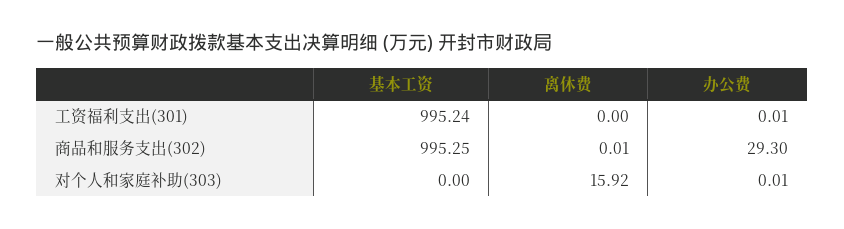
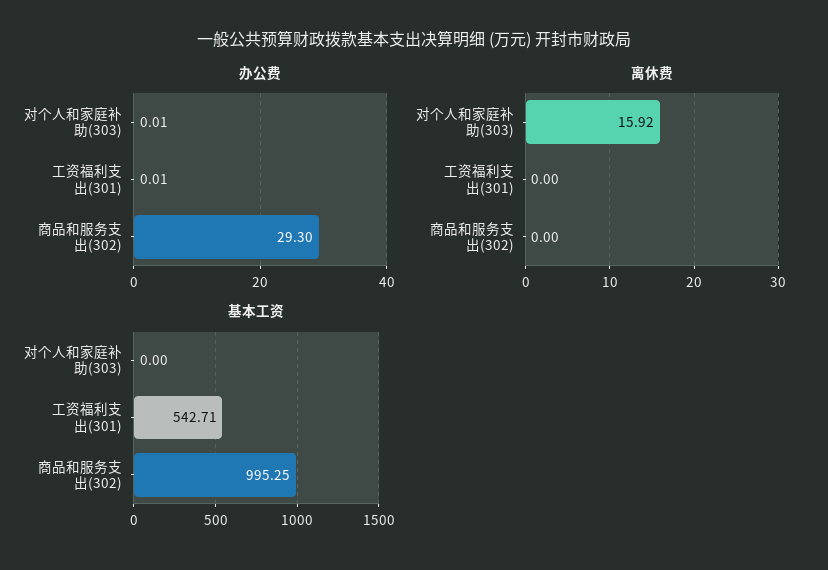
  {
    "基本工资": {
-     "工资福利支出(301)": 995.24,
+     "工资福利支出(301)": 542.71,
      "商品和服务支出(302)": 995.25,
      "对个人和家庭补助(303)": 0
    },
    "离休费": {
      "工资福利支出(301)": 0,
-     "商品和服务支出(302)": 0.01,
+     "商品和服务支出(302)": 0,
      "对个人和家庭补助(303)": 15.92
    },
    "办公费": {
      "工资福利支出(301)": 0.01,
      "商品和服务支出(302)": 29.3,
      "对个人和家庭补助(303)": 0.01
    }
  }

